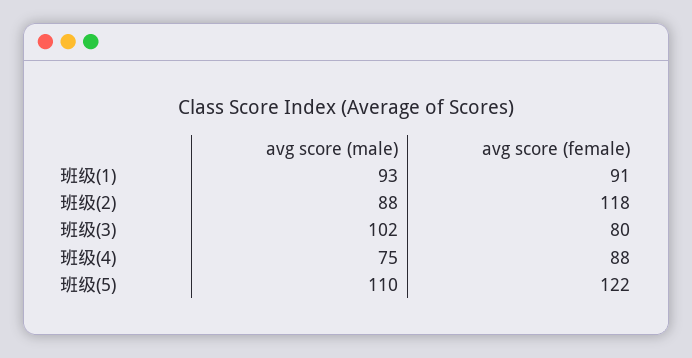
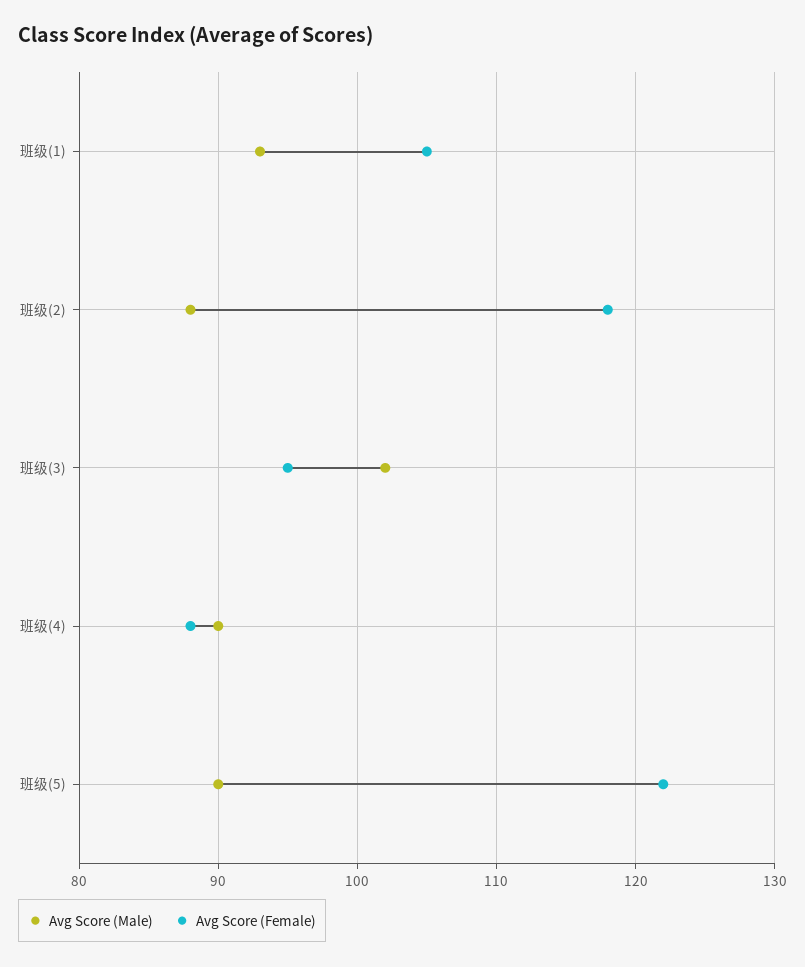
  {
    "avg score (male)": {
      "班级(1)": 93,
      "班级(2)": 88,
      "班级(3)": 102,
-     "班级(4)": 75,
+     "班级(4)": 90,
-     "班级(5)": 110
+     "班级(5)": 90
    },
    "avg score (female)": {
-     "班级(1)": 91,
+     "班级(1)": 105,
      "班级(2)": 118,
-     "班级(3)": 80,
+     "班级(3)": 95,
      "班级(4)": 88,
      "班级(5)": 122
    }
  }

